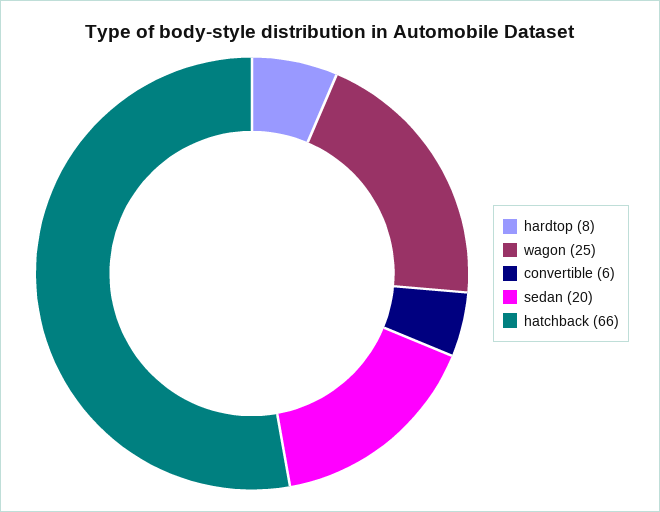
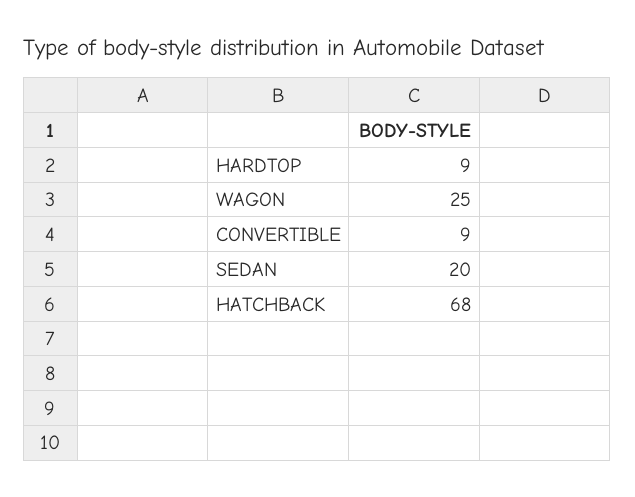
  {
-   "hardtop": 8,
+   "hardtop": 9,
    "wagon": 25,
-   "convertible": 6,
+   "convertible": 9,
    "sedan": 20,
-   "hatchback": 66
+   "hatchback": 68
  }

